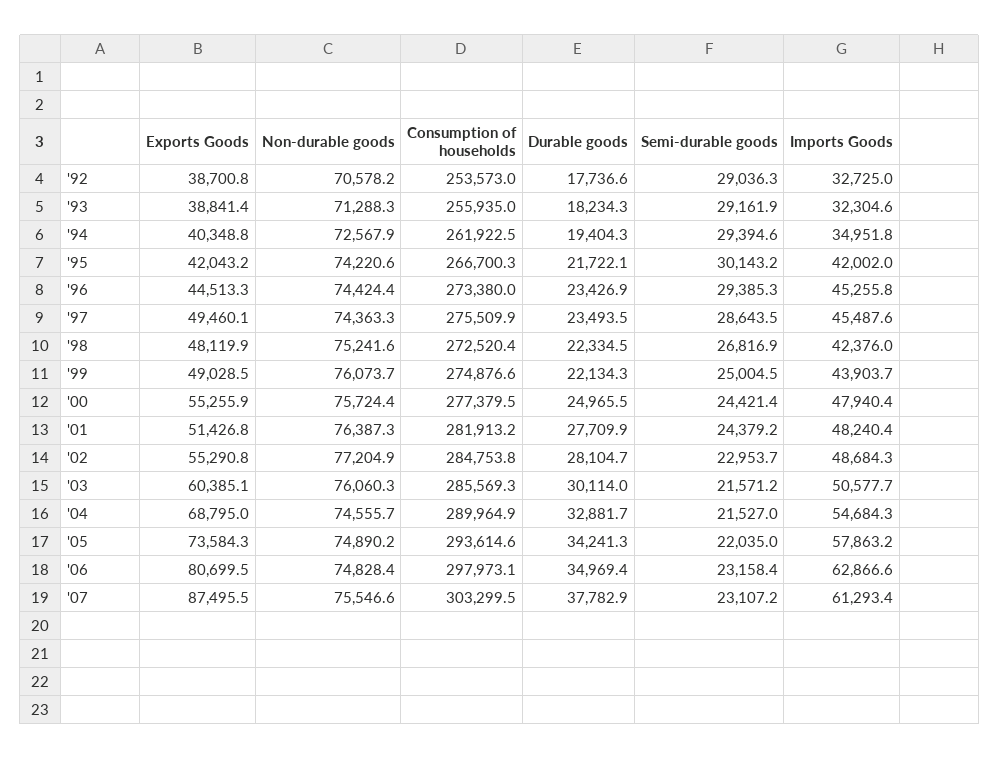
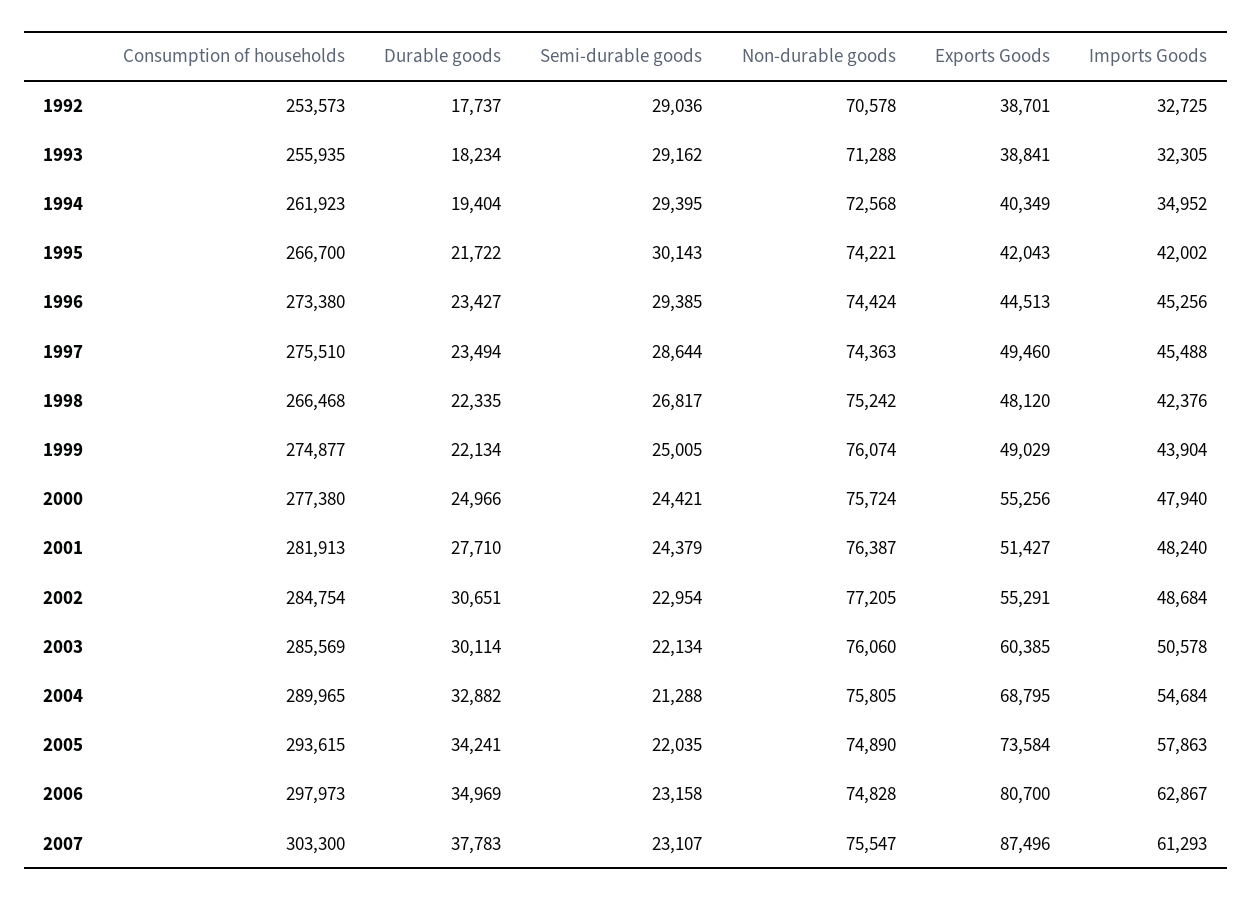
  {
    "Exports Goods": {
      "'92": 38700.8,
      "'93": 38841.4,
      "'94": 40348.8,
      "'95": 42043.2,
      "'96": 44513.3,
      "'97": 49460.1,
      "'98": 48119.9,
      "'99": 49028.5,
      "'00": 55255.9,
      "'01": 51426.8,
      "'02": 55290.8,
      "'03": 60385.1,
      "'04": 68795,
      "'05": 73584.3,
      "'06": 80699.5,
      "'07": 87495.5
    },
    "Non-durable goods": {
      "'92": 70578.2,
      "'93": 71288.3,
      "'94": 72567.9,
      "'95": 74220.6,
      "'96": 74424.4,
      "'97": 74363.3,
      "'98": 75241.6,
      "'99": 76073.7,
      "'00": 75724.4,
      "'01": 76387.3,
      "'02": 77204.9,
      "'03": 76060.3,
-     "'04": 74555.7,
+     "'04": 75805,
      "'05": 74890.2,
      "'06": 74828.4,
      "'07": 75546.6
    },
    "Consumption of households": {
      "'92": 253573,
      "'93": 255935,
      "'94": 261922.5,
      "'95": 266700.3,
      "'96": 273380,
      "'97": 275509.9,
-     "'98": 272520.4,
+     "'98": 266468,
      "'99": 274876.6,
      "'00": 277379.5,
      "'01": 281913.2,
      "'02": 284753.8,
      "'03": 285569.3,
      "'04": 289964.9,
      "'05": 293614.6,
      "'06": 297973.1,
      "'07": 303299.5
    },
    "Durable goods": {
      "'92": 17736.6,
      "'93": 18234.3,
      "'94": 19404.3,
      "'95": 21722.1,
      "'96": 23426.9,
      "'97": 23493.5,
      "'98": 22334.5,
      "'99": 22134.3,
      "'00": 24965.5,
      "'01": 27709.9,
-     "'02": 28104.7,
+     "'02": 30651,
      "'03": 30114,
      "'04": 32881.7,
      "'05": 34241.3,
      "'06": 34969.4,
      "'07": 37782.9
    },
    "Semi-durable goods": {
      "'92": 29036.3,
      "'93": 29161.9,
      "'94": 29394.6,
      "'95": 30143.2,
      "'96": 29385.3,
      "'97": 28643.5,
      "'98": 26816.9,
      "'99": 25004.5,
      "'00": 24421.4,
      "'01": 24379.2,
      "'02": 22953.7,
-     "'03": 21571.2,
+     "'03": 22134,
-     "'04": 21527,
+     "'04": 21288,
      "'05": 22035,
      "'06": 23158.4,
      "'07": 23107.2
    },
    "Imports Goods": {
      "'92": 32725,
      "'93": 32304.6,
      "'94": 34951.8,
      "'95": 42002,
      "'96": 45255.8,
      "'97": 45487.6,
      "'98": 42376,
      "'99": 43903.7,
      "'00": 47940.4,
      "'01": 48240.4,
      "'02": 48684.3,
      "'03": 50577.7,
      "'04": 54684.3,
      "'05": 57863.2,
      "'06": 62866.6,
      "'07": 61293.4
    }
  }

